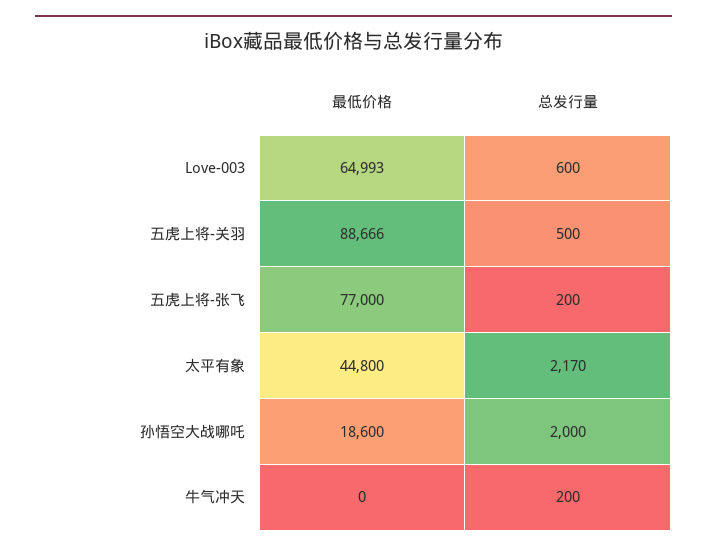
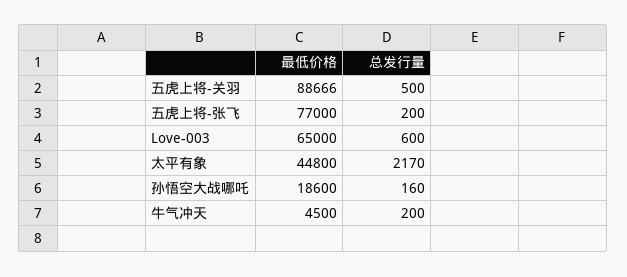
  {
    "最低价格": {
-     "Love-003": 64993,
+     "Love-003": 65000,
      "五虎上将-关羽": 88666,
      "五虎上将-张飞": 77000,
      "太平有象": 44800,
      "孙悟空大战哪吒": 18600,
-     "牛气冲天": 0
+     "牛气冲天": 4500
    },
    "总发行量": {
      "Love-003": 600,
      "五虎上将-关羽": 500,
      "五虎上将-张飞": 200,
      "太平有象": 2170,
-     "孙悟空大战哪吒": 2000,
+     "孙悟空大战哪吒": 160,
      "牛气冲天": 200
    }
  }

